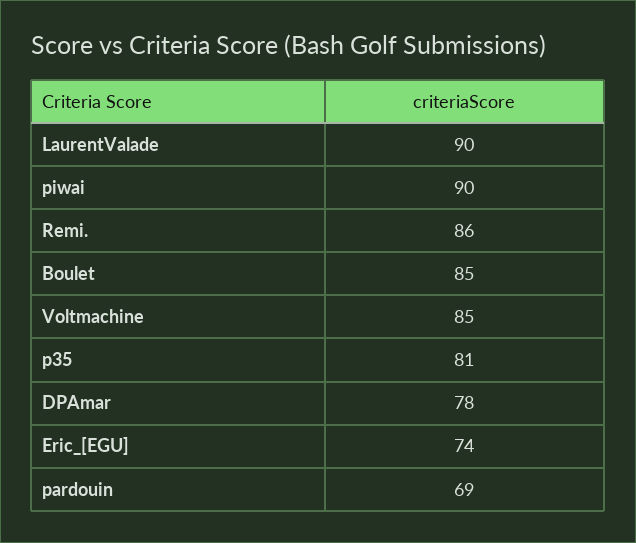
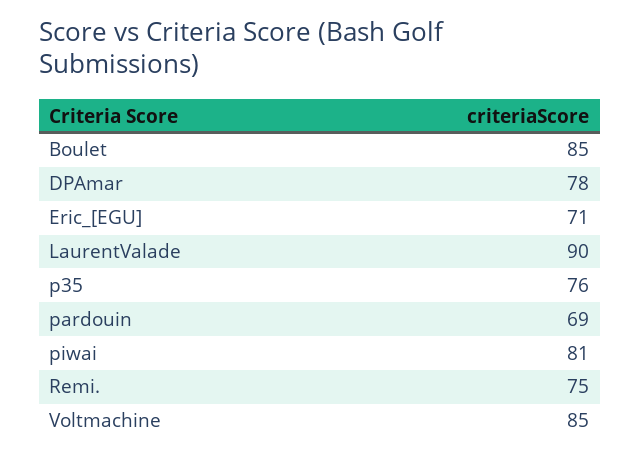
  {
    "LaurentValade": 90,
-   "piwai": 90,
+   "piwai": 81,
-   "Remi.": 86,
+   "Remi.": 75,
    "Boulet": 85,
    "Voltmachine": 85,
-   "p35": 81,
+   "p35": 76,
    "DPAmar": 78,
-   "Eric_[EGU]": 74,
+   "Eric_[EGU]": 71,
    "pardouin": 69
  }

